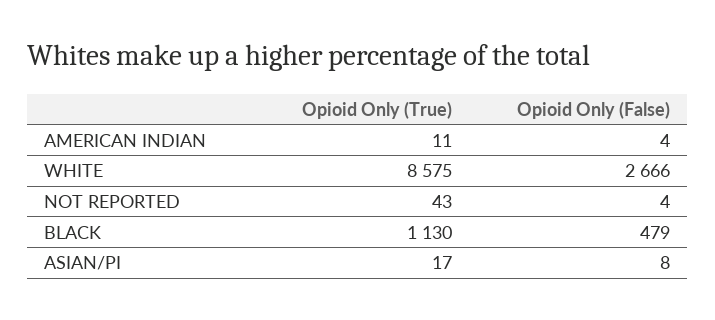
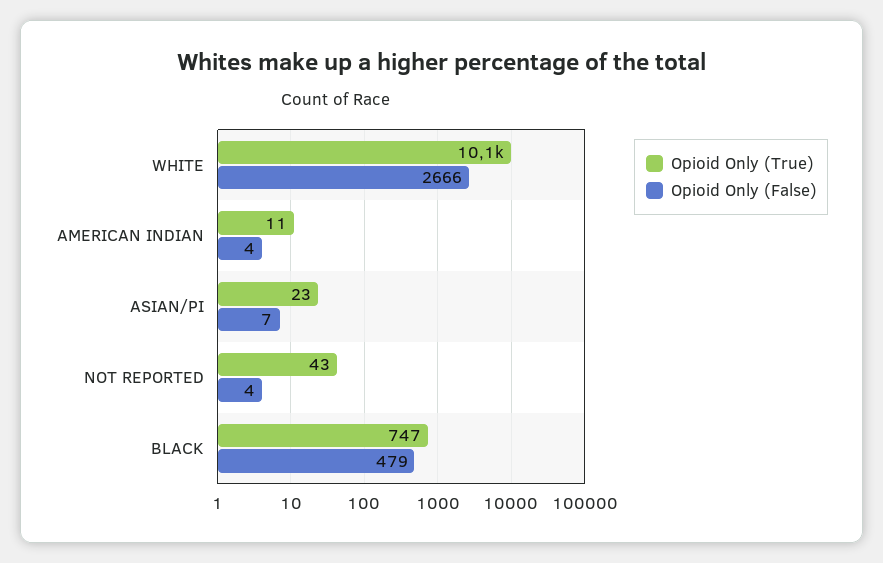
  {
    "Opioid Only (True)": {
      "AMERICAN INDIAN": 11,
-     "WHITE": 8575,
+     "WHITE": 10100,
      "NOT REPORTED": 43,
-     "BLACK": 1130,
+     "BLACK": 747,
-     "ASIAN/PI": 17
+     "ASIAN/PI": 23
    },
    "Opioid Only (False)": {
      "AMERICAN INDIAN": 4,
      "WHITE": 2666,
      "NOT REPORTED": 4,
      "BLACK": 479,
-     "ASIAN/PI": 8
+     "ASIAN/PI": 7
    }
  }

